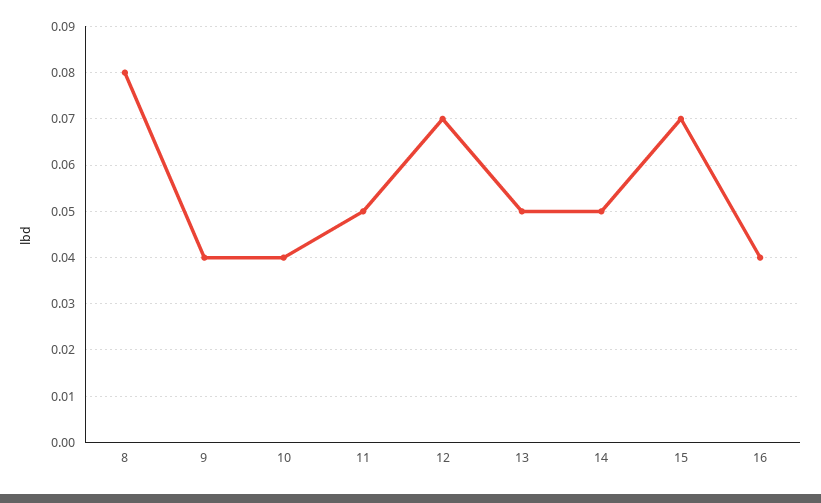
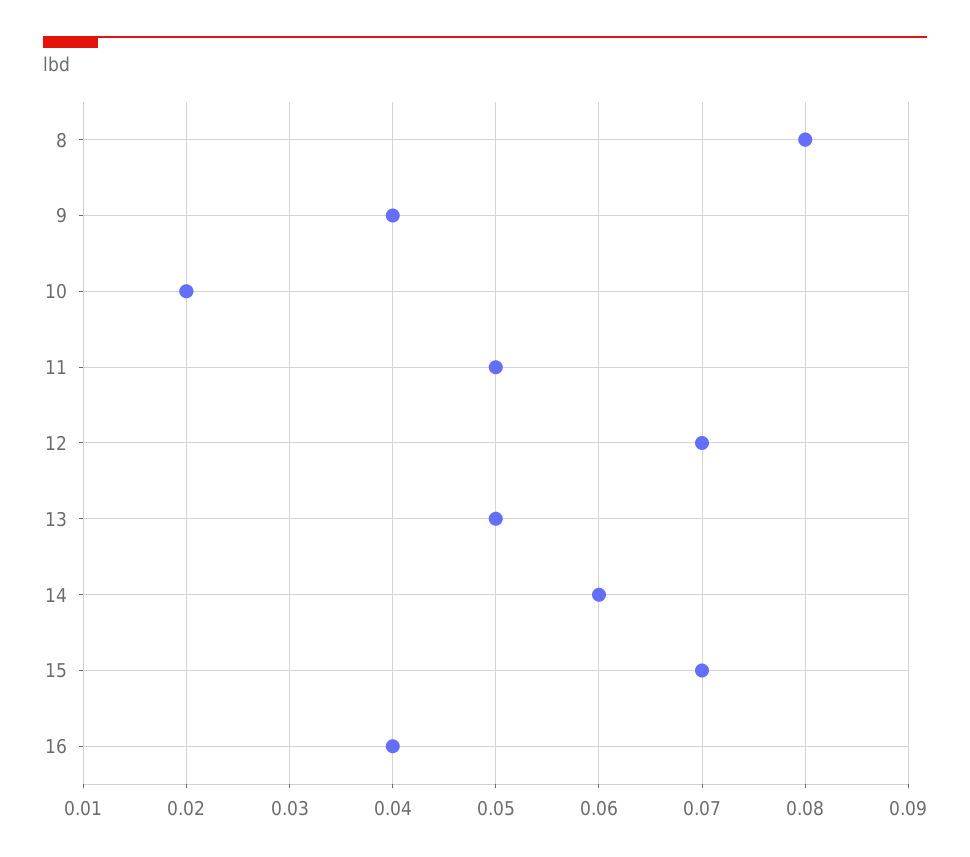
  {
    "8": 0.08,
    "9": 0.04,
-   "10": 0.04,
+   "10": 0.02,
    "11": 0.05,
    "12": 0.07,
    "13": 0.05,
-   "14": 0.05,
+   "14": 0.06,
    "15": 0.07,
    "16": 0.04
  }

